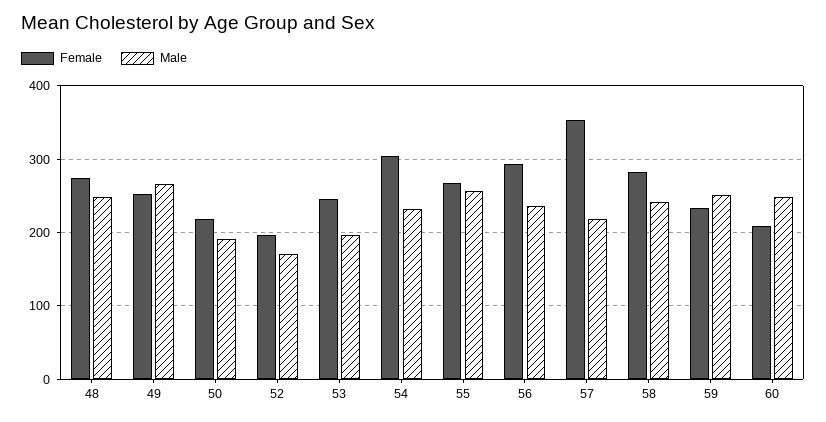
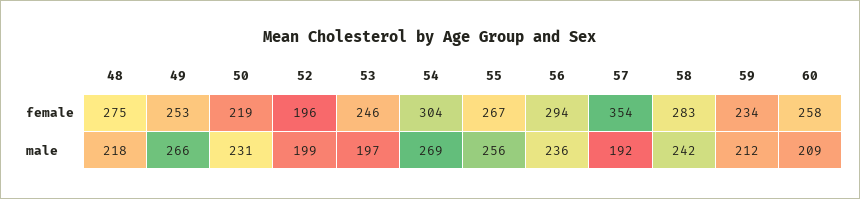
  {
    "Female": {
      "48": 275,
      "49": 253,
      "50": 219,
      "52": 196,
      "53": 246,
      "54": 304,
      "55": 267,
      "56": 294,
      "57": 354,
      "58": 283,
      "59": 234,
-     "60": 210
+     "60": 258
    },
    "Male": {
-     "48": 250,
+     "48": 218,
      "49": 266,
-     "50": 190,
+     "50": 231,
-     "52": 170,
+     "52": 199,
      "53": 197,
-     "54": 230,
+     "54": 269,
      "55": 256,
      "56": 236,
-     "57": 220,
+     "57": 192,
      "58": 242,
-     "59": 250,
+     "59": 212,
-     "60": 250
+     "60": 209
    }
  }

